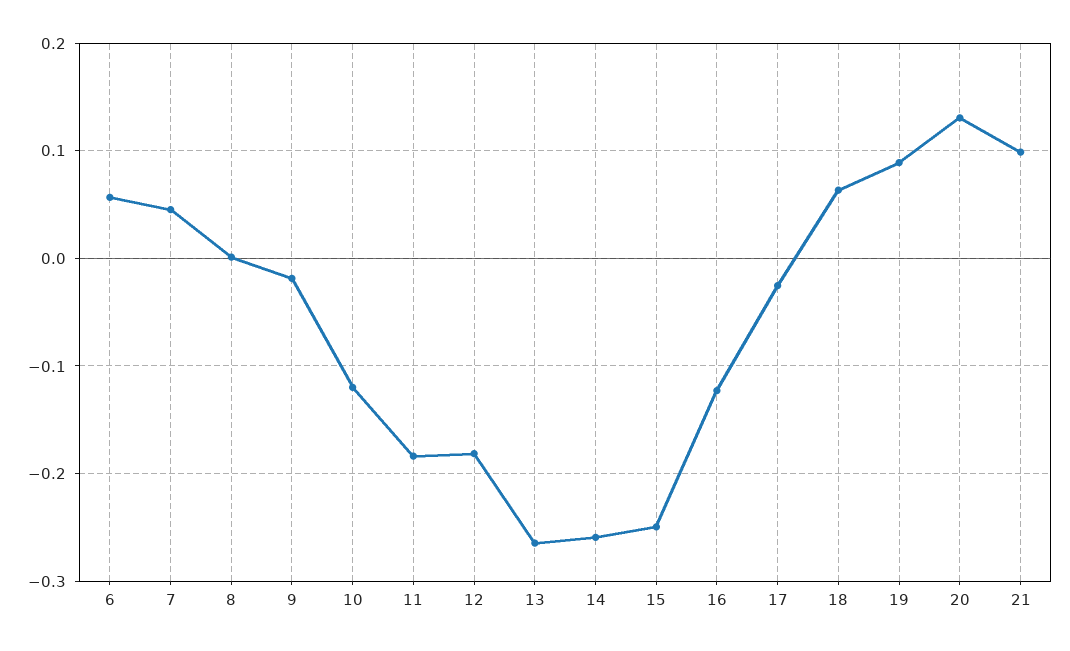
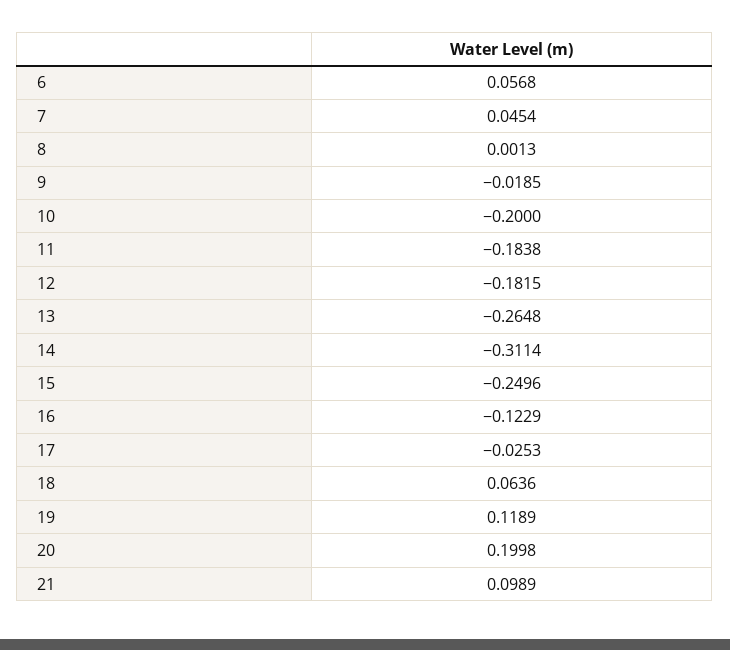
  {
    "6": 0.0568,
    "7": 0.0454,
    "8": 0.0013,
    "9": -0.0185,
-   "10": -0.12,
+   "10": -0.2,
    "11": -0.1838,
    "12": -0.1815,
    "13": -0.2648,
-   "14": -0.26,
+   "14": -0.3114,
    "15": -0.2496,
    "16": -0.1229,
    "17": -0.0253,
    "18": 0.0636,
-   "19": 0.09,
+   "19": 0.1189,
-   "20": 0.13,
+   "20": 0.1998,
    "21": 0.0989
  }

